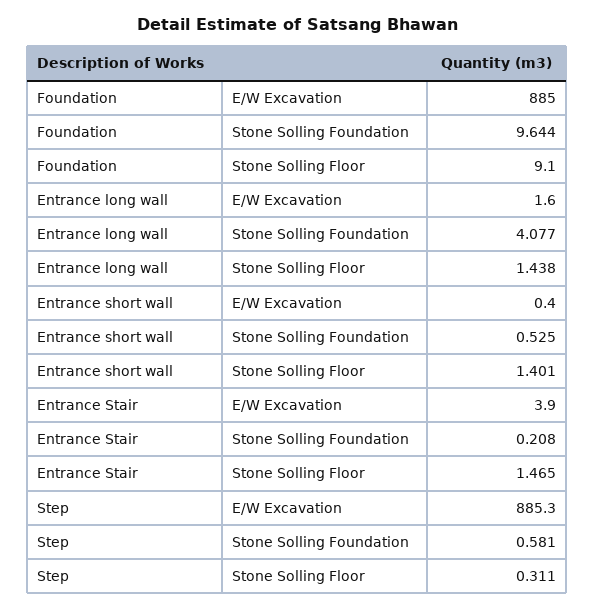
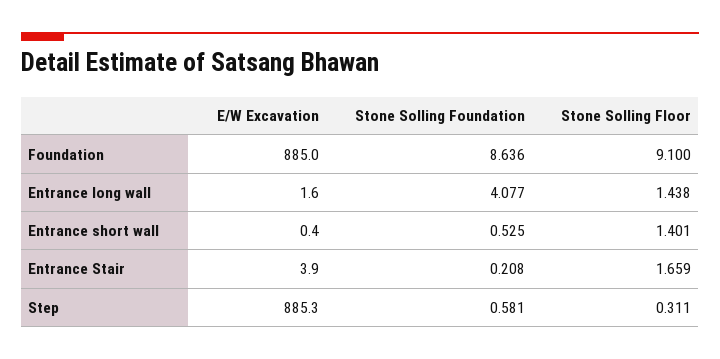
  {
    "Foundation": {
      "E/W Excavation": 885,
-     "Stone Solling Foundation": 9.644,
+     "Stone Solling Foundation": 8.636,
      "Stone Solling Floor": 9.1
    },
    "Entrance long wall": {
      "E/W Excavation": 1.6,
      "Stone Solling Foundation": 4.077,
      "Stone Solling Floor": 1.438
    },
    "Entrance short wall": {
      "E/W Excavation": 0.4,
      "Stone Solling Foundation": 0.525,
      "Stone Solling Floor": 1.401
    },
    "Entrance Stair": {
      "E/W Excavation": 3.9,
      "Stone Solling Foundation": 0.208,
-     "Stone Solling Floor": 1.465
+     "Stone Solling Floor": 1.659
    },
    "Step": {
      "E/W Excavation": 885.3,
      "Stone Solling Foundation": 0.581,
      "Stone Solling Floor": 0.311
    }
  }

